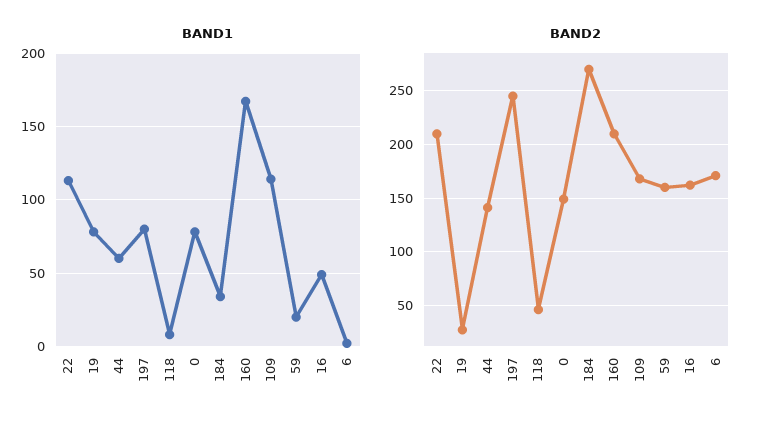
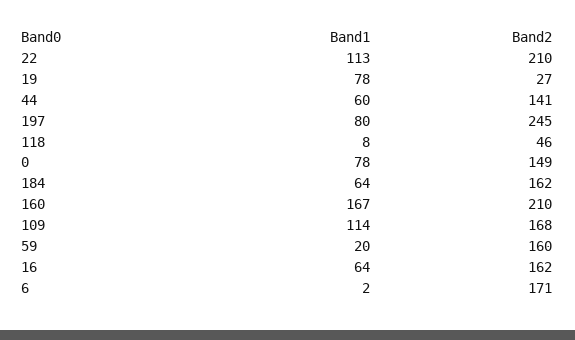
  {
    "BAND1": {
      "22": 113,
      "19": 78,
      "44": 60,
      "197": 80,
      "118": 8,
      "0": 78,
-     "184": 35,
+     "184": 64,
      "160": 167,
      "109": 114,
      "59": 20,
-     "16": 50,
+     "16": 64,
      "6": 2
    },
    "BAND2": {
      "22": 210,
      "19": 27,
      "44": 141,
      "197": 245,
      "118": 46,
      "0": 149,
-     "184": 270,
+     "184": 162,
      "160": 210,
      "109": 168,
      "59": 160,
      "16": 162,
      "6": 171
    }
  }

